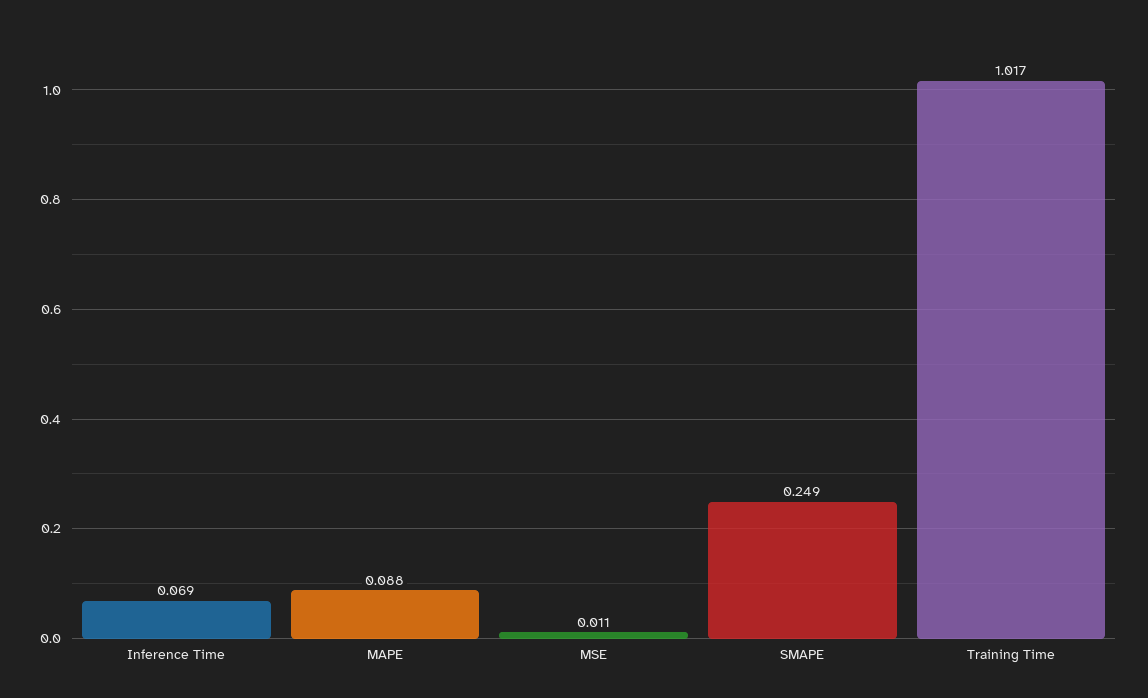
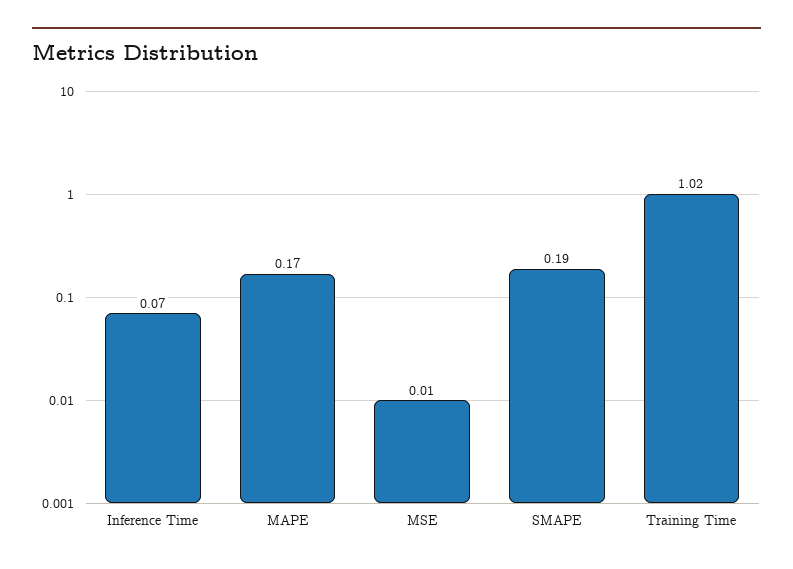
  {
    "Inference Time": 0.069,
-   "MAPE": 0.088,
+   "MAPE": 0.17,
    "MSE": 0.011,
-   "SMAPE": 0.249,
+   "SMAPE": 0.19,
    "Training Time": 1.017
  }

